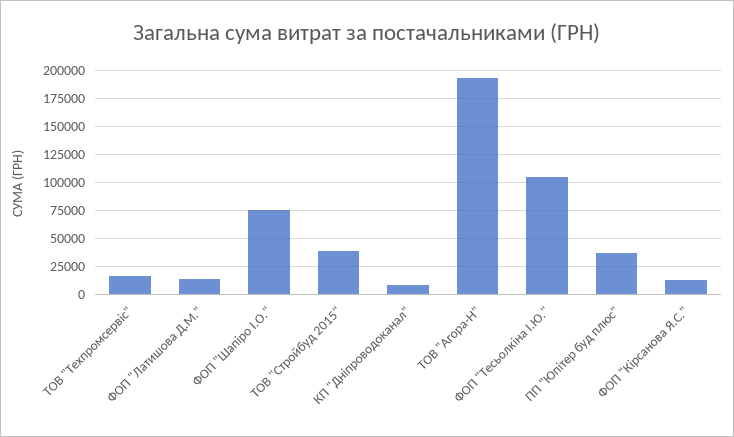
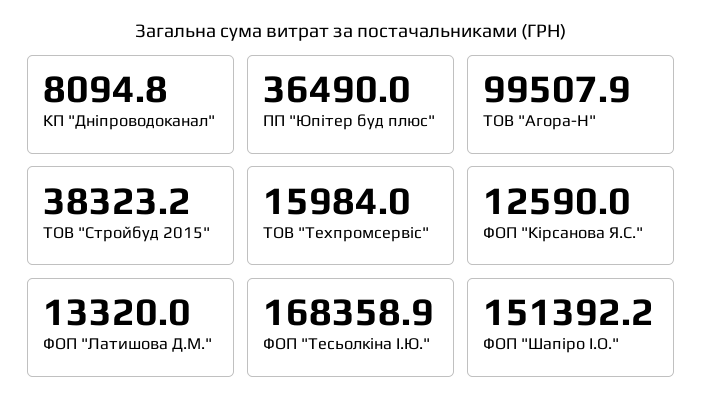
  {
    "ТОВ \"Техпромсервіс\"": 15984,
    "ФОП \"Латишова Д.М.\"": 13320,
-   "ФОП \"Шапіро І.О.\"": 75000,
+   "ФОП \"Шапіро І.О.\"": 151392.2,
    "ТОВ \"Стройбуд 2015\"": 38323.2,
    "КП \"Дніпроводоканал\"": 8094.8,
-   "ТОВ \"Агора-Н\"": 200000,
+   "ТОВ \"Агора-Н\"": 99507.9,
-   "ФОП \"Тесьолкіна І.Ю.\"": 100000,
+   "ФОП \"Тесьолкіна І.Ю.\"": 168358.9,
    "ПП \"Юпітер буд плюс\"": 36490,
    "ФОП \"Кірсанова Я.С.\"": 12590
  }

